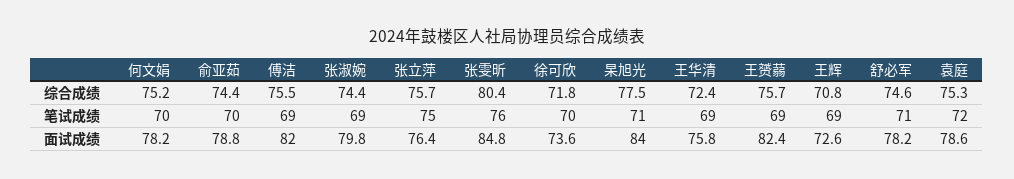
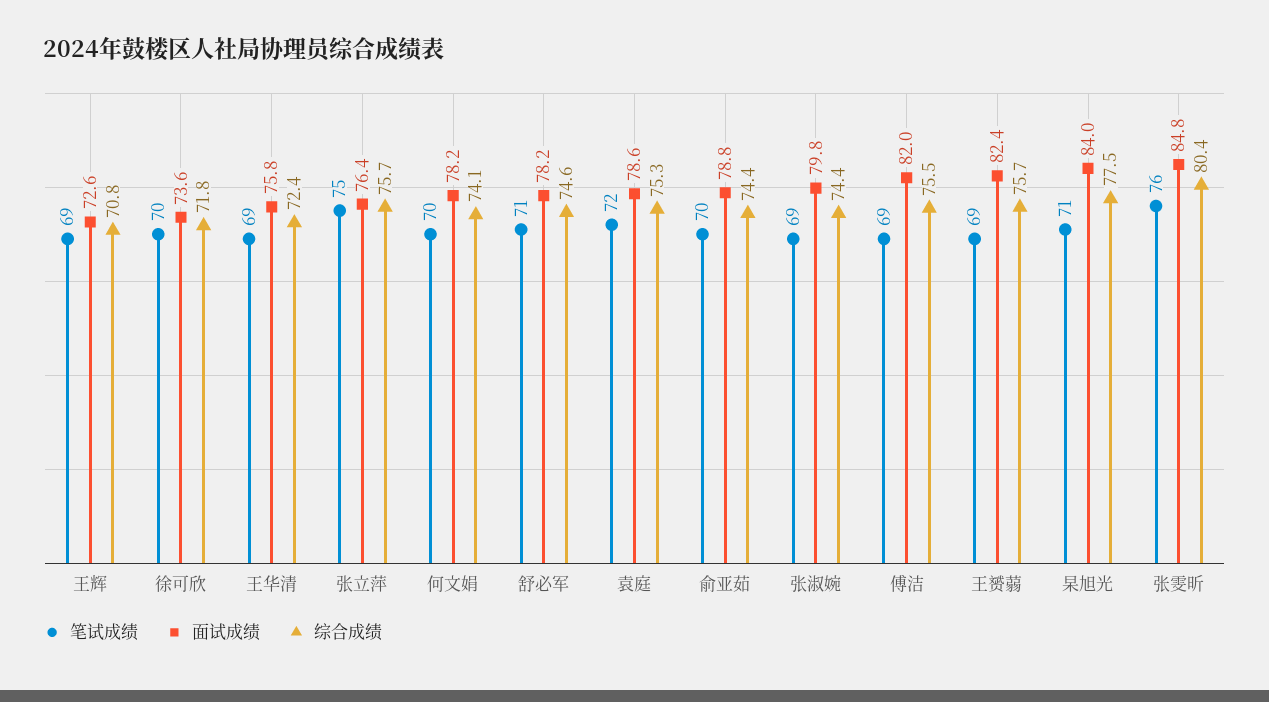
  {
    "综合成绩": {
-     "何文娟": 75.2,
+     "何文娟": 74.1,
      "俞亚茹": 74.4,
      "傅洁": 75.5,
      "张淑婉": 74.4,
      "张立萍": 75.7,
      "张雯昕": 80.4,
      "徐可欣": 71.8,
      "杲旭光": 77.5,
      "王华清": 72.4,
      "王赟蒻": 75.7,
      "王辉": 70.8,
      "舒必军": 74.6,
      "袁庭": 75.3
    },
    "笔试成绩": {
      "何文娟": 70,
      "俞亚茹": 70,
      "傅洁": 69,
      "张淑婉": 69,
      "张立萍": 75,
      "张雯昕": 76,
      "徐可欣": 70,
      "杲旭光": 71,
      "王华清": 69,
      "王赟蒻": 69,
      "王辉": 69,
      "舒必军": 71,
      "袁庭": 72
    },
    "面试成绩": {
      "何文娟": 78.2,
      "俞亚茹": 78.8,
      "傅洁": 82,
      "张淑婉": 79.8,
      "张立萍": 76.4,
      "张雯昕": 84.8,
      "徐可欣": 73.6,
      "杲旭光": 84,
      "王华清": 75.8,
      "王赟蒻": 82.4,
      "王辉": 72.6,
      "舒必军": 78.2,
      "袁庭": 78.6
    }
  }

